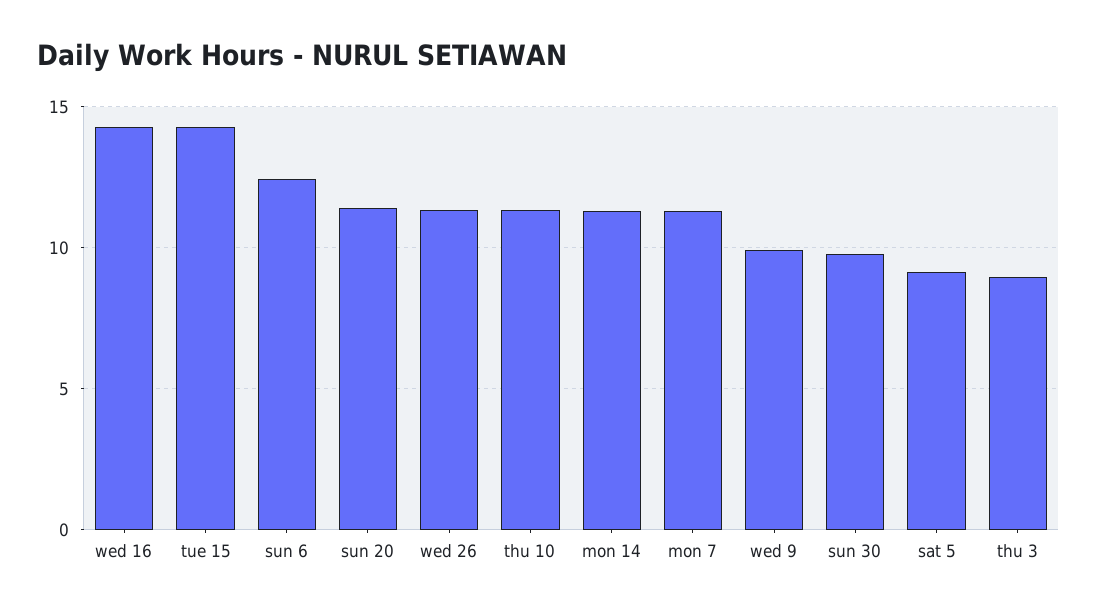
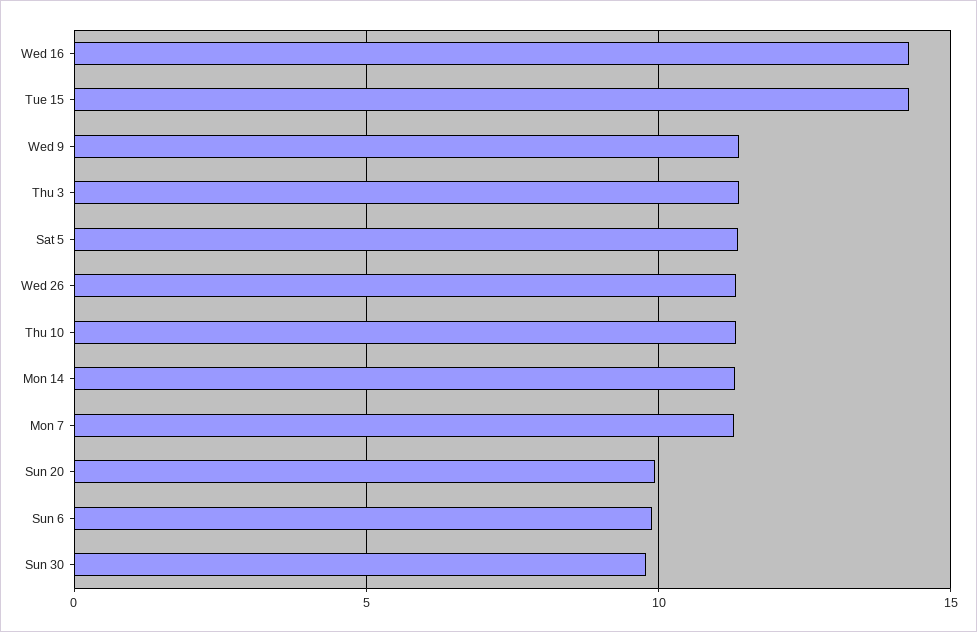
  {
    "wed 16": 14.5,
    "tue 15": 14.5,
-   "sun 6": 12.5,
+   "sun 6": 10,
-   "sun 20": 11.5,
+   "sun 20": 10,
    "wed 26": 11.5,
    "thu 10": 11.5,
    "mon 14": 11.5,
    "mon 7": 11.5,
-   "wed 9": 10,
+   "wed 9": 11.5,
    "sun 30": 10,
-   "sat 5": 9,
+   "sat 5": 11.5,
-   "thu 3": 9
+   "thu 3": 11.5
  }

